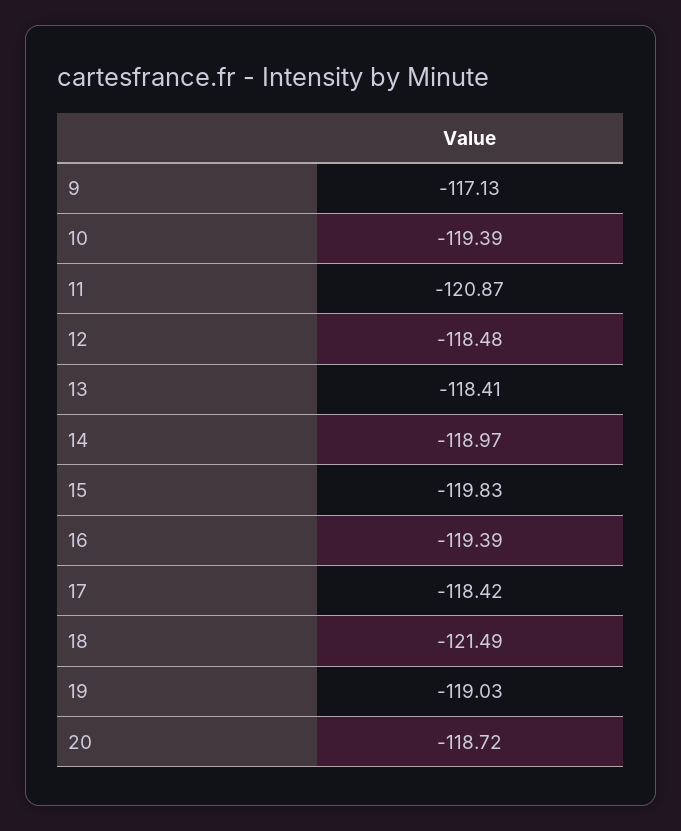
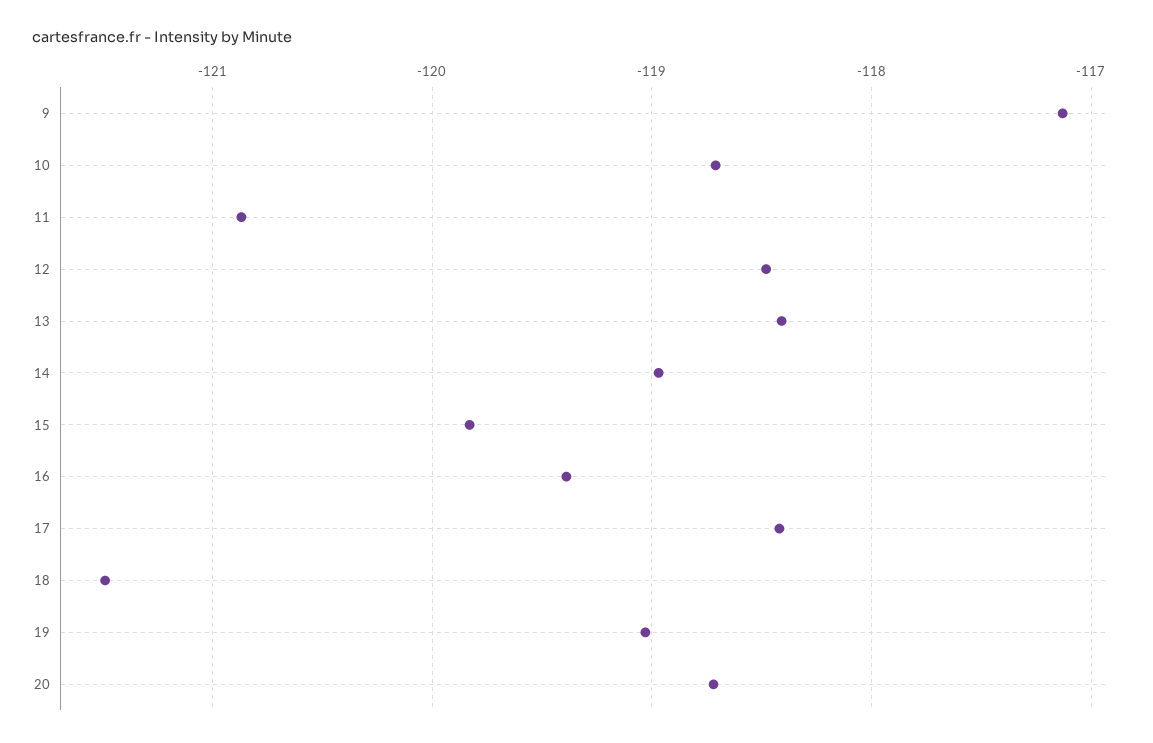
  {
    "9": -117.13,
-   "10": -119.39,
+   "10": -118.7,
    "11": -120.87,
    "12": -118.48,
    "13": -118.41,
    "14": -118.97,
    "15": -119.83,
    "16": -119.39,
    "17": -118.42,
    "18": -121.49,
    "19": -119.03,
    "20": -118.72
  }

